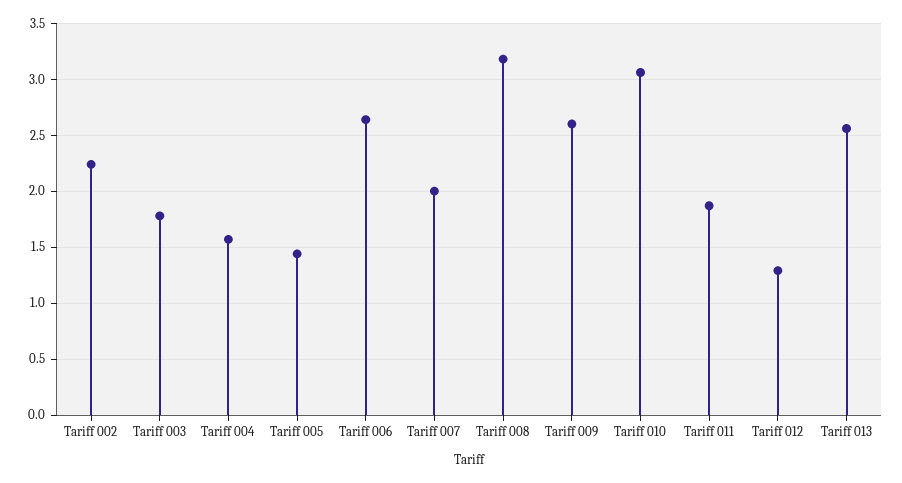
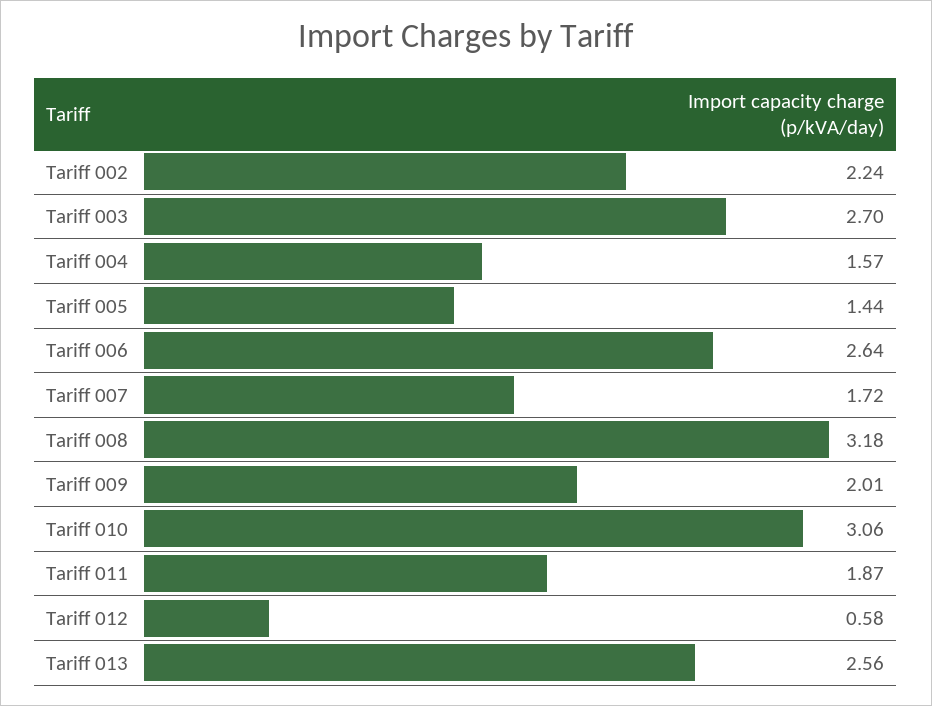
  {
    "Tariff 002": 2.24,
-   "Tariff 003": 1.8,
+   "Tariff 003": 2.7,
    "Tariff 004": 1.57,
    "Tariff 005": 1.44,
    "Tariff 006": 2.64,
-   "Tariff 007": 2,
+   "Tariff 007": 1.72,
    "Tariff 008": 3.18,
-   "Tariff 009": 2.6,
+   "Tariff 009": 2.01,
    "Tariff 010": 3.06,
    "Tariff 011": 1.87,
-   "Tariff 012": 1.3,
+   "Tariff 012": 0.58,
    "Tariff 013": 2.56
  }

